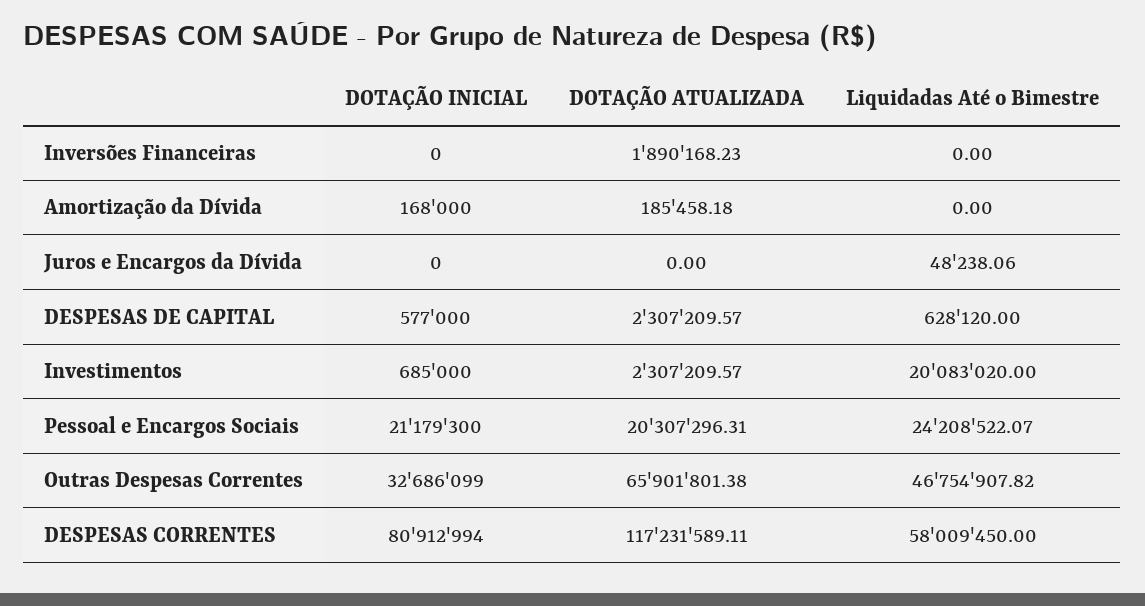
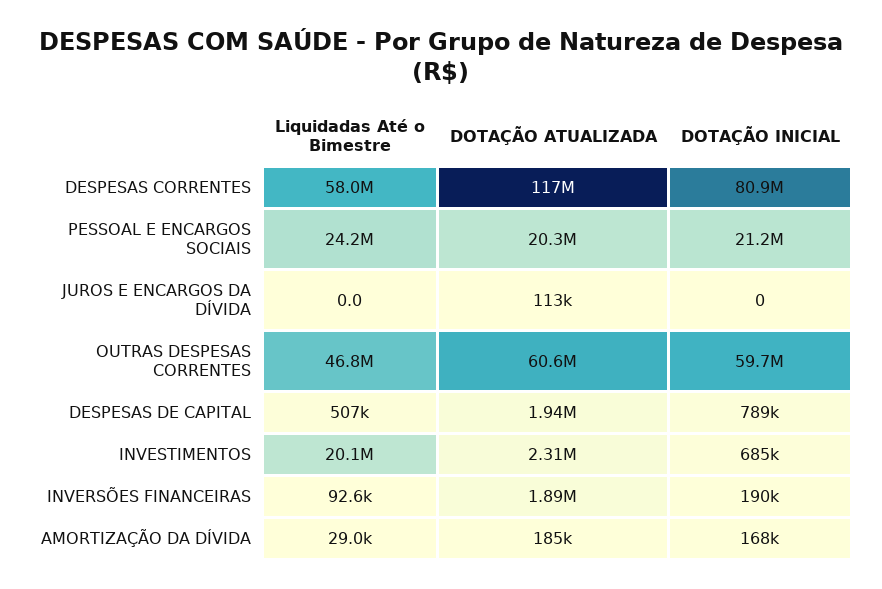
  {
    "DOTAÇÃO INICIAL": {
-     "Inversões Financeiras": 0,
+     "Inversões Financeiras": 190000,
      "Amortização da Dívida": 168000,
      "Juros e Encargos da Dívida": 0,
-     "DESPESAS DE CAPITAL": 577000,
+     "DESPESAS DE CAPITAL": 789000,
      "Investimentos": 685000,
      "Pessoal e Encargos Sociais": 21179300,
-     "Outras Despesas Correntes": 32686099,
+     "Outras Despesas Correntes": 59700000,
      "DESPESAS CORRENTES": 80912994
    },
    "DOTAÇÃO ATUALIZADA": {
      "Inversões Financeiras": 1890168.23,
      "Amortização da Dívida": 185458.18,
-     "Juros e Encargos da Dívida": 0,
+     "Juros e Encargos da Dívida": 113000,
-     "DESPESAS DE CAPITAL": 2307209.57,
+     "DESPESAS DE CAPITAL": 1940000,
      "Investimentos": 2307209.57,
      "Pessoal e Encargos Sociais": 20307296.31,
-     "Outras Despesas Correntes": 65901801.38,
+     "Outras Despesas Correntes": 60600000,
      "DESPESAS CORRENTES": 117231589.11
    },
    "Liquidadas Até o Bimestre": {
-     "Inversões Financeiras": 0,
+     "Inversões Financeiras": 92600,
-     "Amortização da Dívida": 0,
+     "Amortização da Dívida": 29000,
-     "Juros e Encargos da Dívida": 48238.06,
+     "Juros e Encargos da Dívida": 0,
-     "DESPESAS DE CAPITAL": 628120,
+     "DESPESAS DE CAPITAL": 507000,
      "Investimentos": 20083020,
      "Pessoal e Encargos Sociais": 24208522.07,
      "Outras Despesas Correntes": 46754907.82,
      "DESPESAS CORRENTES": 58009450
    }
  }

